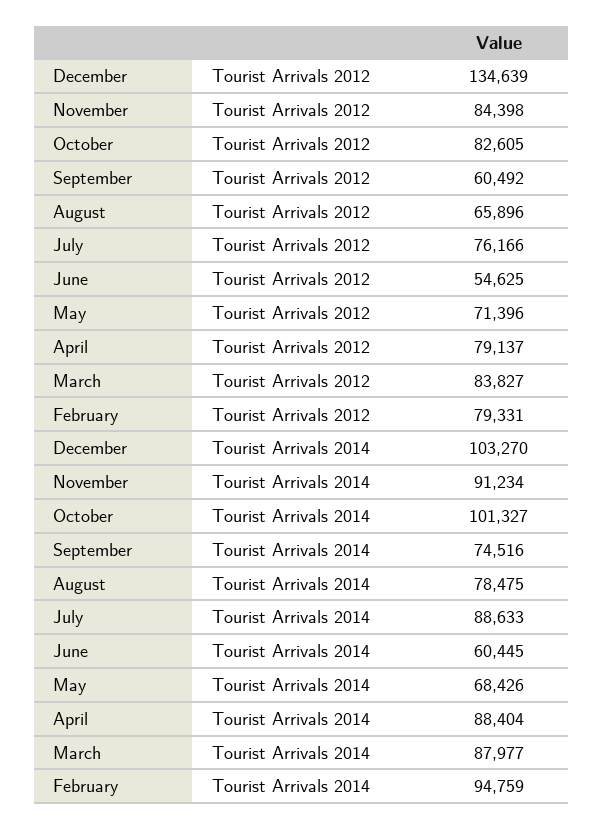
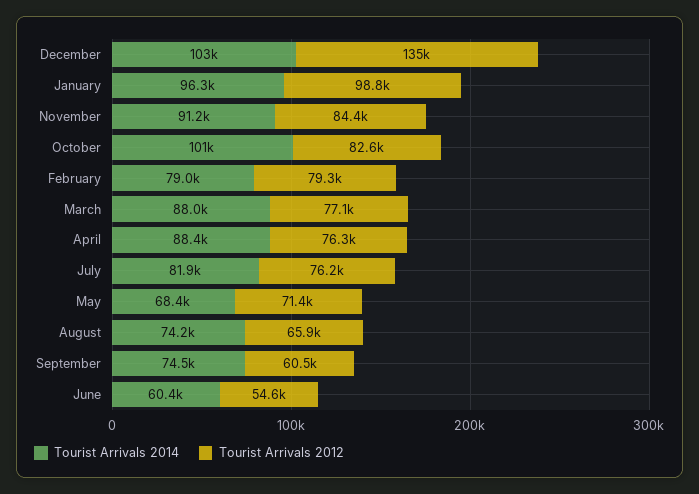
  {
    "Tourist Arrivals 2012": {
      "December": 134639,
      "November": 84398,
      "October": 82605,
      "September": 60492,
      "August": 65896,
      "July": 76166,
      "June": 54625,
      "May": 71396,
-     "April": 79137,
+     "April": 76300,
-     "March": 83827,
+     "March": 77100,
-     "February": 79331
+     "February": 79331,
+     "January": 98800
    },
    "Tourist Arrivals 2014": {
      "December": 103270,
      "November": 91234,
      "October": 101327,
      "September": 74516,
-     "August": 78475,
+     "August": 74200,
-     "July": 88633,
+     "July": 81900,
      "June": 60445,
      "May": 68426,
      "April": 88404,
      "March": 87977,
-     "February": 94759
+     "February": 79000,
+     "January": 96300
    }
  }

